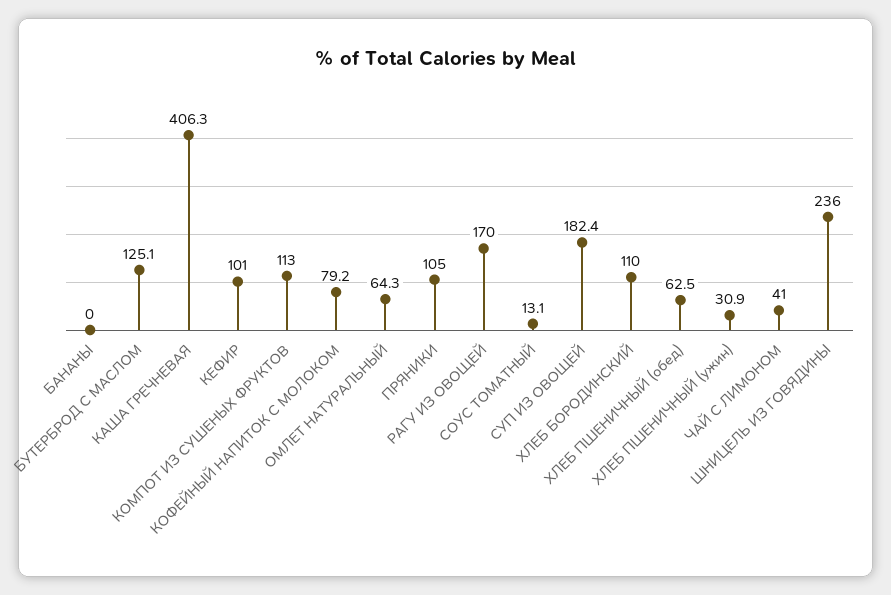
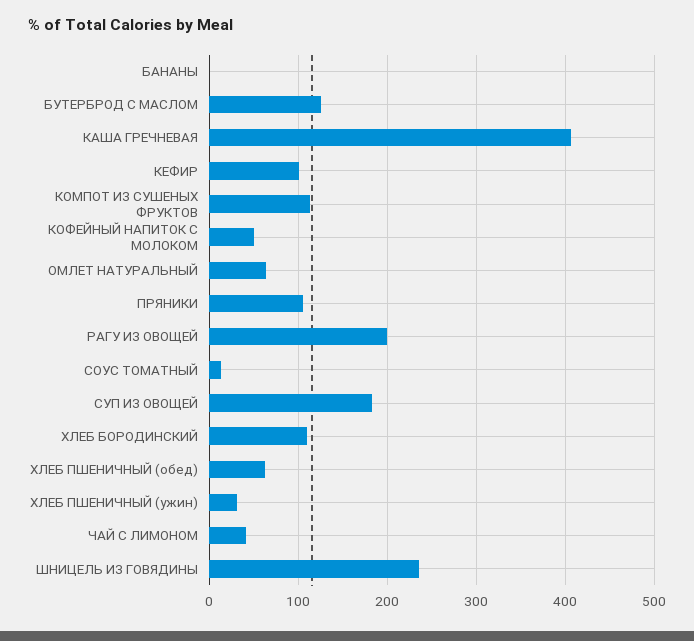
  {
    "БАНАНЫ": 0,
    "БУТЕРБРОД С МАСЛОМ": 125.1,
    "КАША ГРЕЧНЕВАЯ": 406.3,
    "КЕФИР": 101,
    "КОМПОТ ИЗ СУШЕНЫХ ФРУКТОВ": 113,
-   "КОФЕЙНЫЙ НАПИТОК С МОЛОКОМ": 79.2,
+   "КОФЕЙНЫЙ НАПИТОК С МОЛОКОМ": 50,
    "ОМЛЕТ НАТУРАЛЬНЫЙ": 64.3,
    "ПРЯНИКИ": 105,
-   "РАГУ ИЗ ОВОЩЕЙ": 170,
+   "РАГУ ИЗ ОВОЩЕЙ": 200,
    "СОУС ТОМАТНЫЙ": 13.1,
    "СУП ИЗ ОВОЩЕЙ": 182.4,
    "ХЛЕБ БОРОДИНСКИЙ": 110,
    "ХЛЕБ ПШЕНИЧНЫЙ (обед)": 62.5,
    "ХЛЕБ ПШЕНИЧНЫЙ (ужин)": 30.9,
    "ЧАЙ С ЛИМОНОМ": 41,
    "ШНИЦЕЛЬ ИЗ ГОВЯДИНЫ": 236
  }

